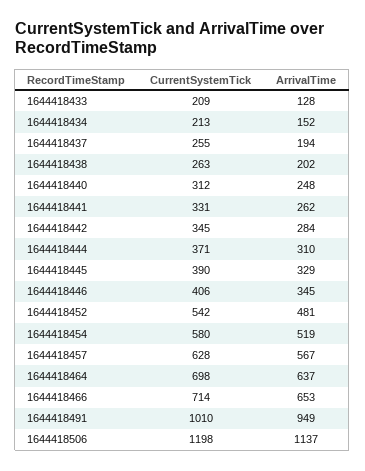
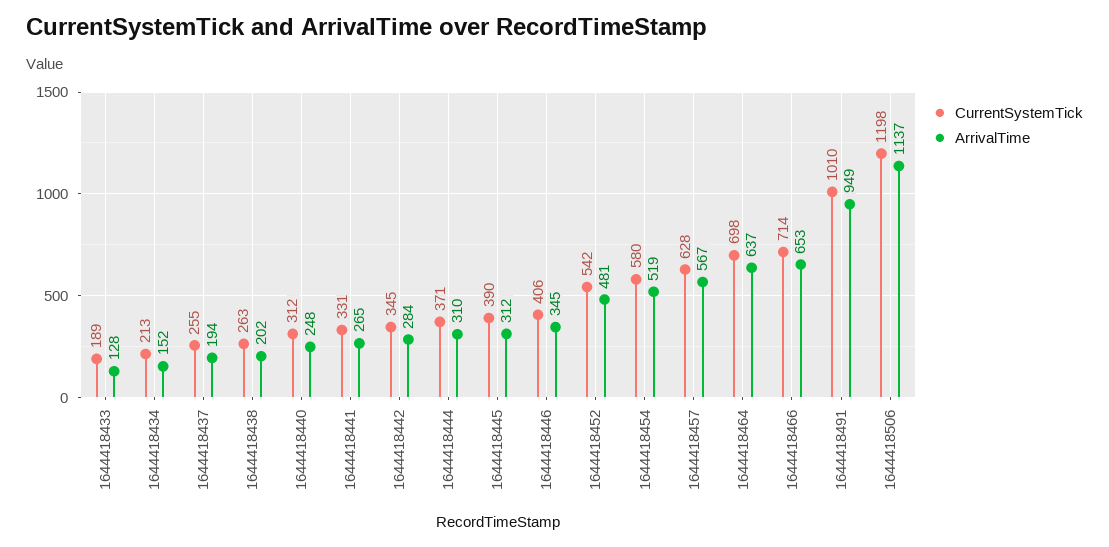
  {
    "CurrentSystemTick": {
-     "1644418433": 209,
+     "1644418433": 189,
      "1644418434": 213,
      "1644418437": 255,
      "1644418438": 263,
      "1644418440": 312,
      "1644418441": 331,
      "1644418442": 345,
      "1644418444": 371,
      "1644418445": 390,
      "1644418446": 406,
      "1644418452": 542,
      "1644418454": 580,
      "1644418457": 628,
      "1644418464": 698,
      "1644418466": 714,
      "1644418491": 1010,
      "1644418506": 1198
    },
    "ArrivalTime": {
      "1644418433": 128,
      "1644418434": 152,
      "1644418437": 194,
      "1644418438": 202,
      "1644418440": 248,
-     "1644418441": 262,
+     "1644418441": 265,
      "1644418442": 284,
      "1644418444": 310,
-     "1644418445": 329,
+     "1644418445": 312,
      "1644418446": 345,
      "1644418452": 481,
      "1644418454": 519,
      "1644418457": 567,
      "1644418464": 637,
      "1644418466": 653,
      "1644418491": 949,
      "1644418506": 1137
    }
  }

